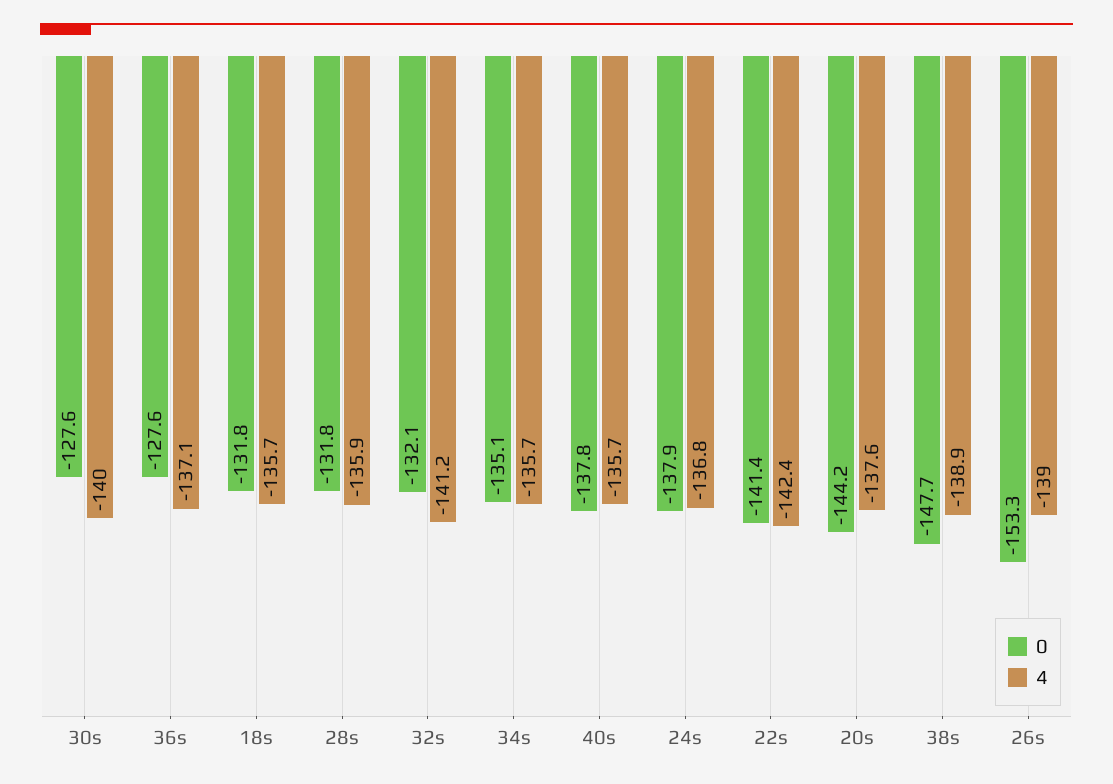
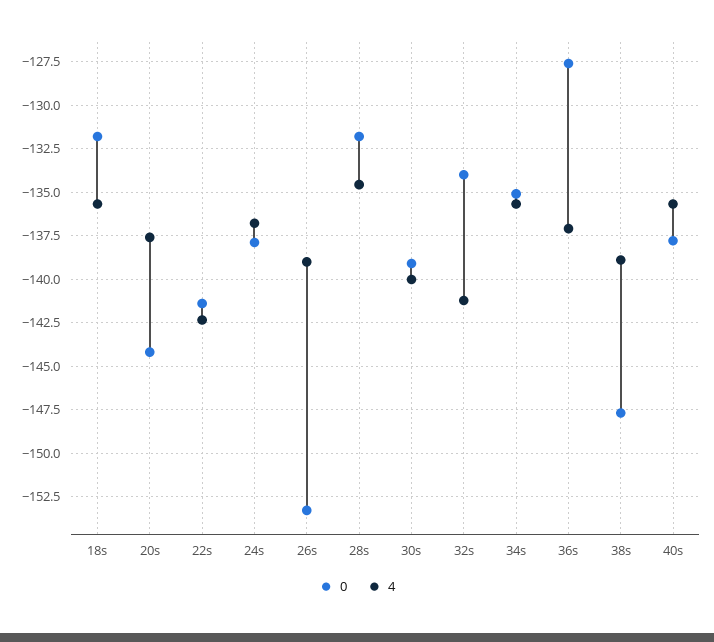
  {
    "0": {
-     "30s": -127.6,
+     "30s": -139,
      "36s": -127.6,
      "18s": -131.8,
      "28s": -131.8,
-     "32s": -132.1,
+     "32s": -134,
      "34s": -135.1,
      "40s": -137.8,
      "24s": -137.9,
      "22s": -141.4,
      "20s": -144.2,
      "38s": -147.7,
      "26s": -153.3
    },
    "4": {
      "30s": -140,
      "36s": -137.1,
      "18s": -135.7,
-     "28s": -135.9,
+     "28s": -134.5,
      "32s": -141.2,
      "34s": -135.7,
      "40s": -135.7,
      "24s": -136.8,
      "22s": -142.4,
      "20s": -137.6,
      "38s": -138.9,
      "26s": -139
    }
  }

